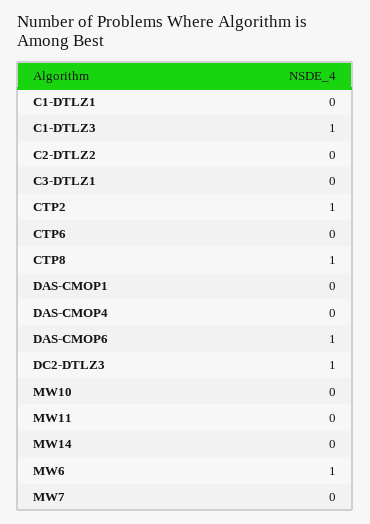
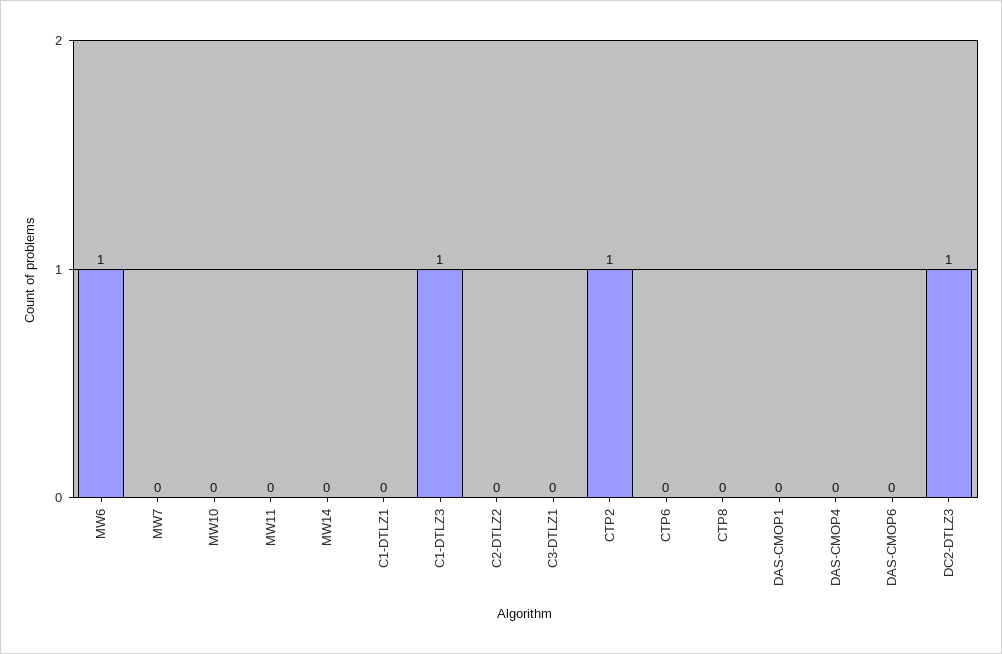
  {
    "C1-DTLZ1": 0,
    "C1-DTLZ3": 1,
    "C2-DTLZ2": 0,
    "C3-DTLZ1": 0,
    "CTP2": 1,
    "CTP6": 0,
-   "CTP8": 1,
+   "CTP8": 0,
    "DAS-CMOP1": 0,
    "DAS-CMOP4": 0,
-   "DAS-CMOP6": 1,
+   "DAS-CMOP6": 0,
    "DC2-DTLZ3": 1,
    "MW10": 0,
    "MW11": 0,
    "MW14": 0,
    "MW6": 1,
    "MW7": 0
  }

